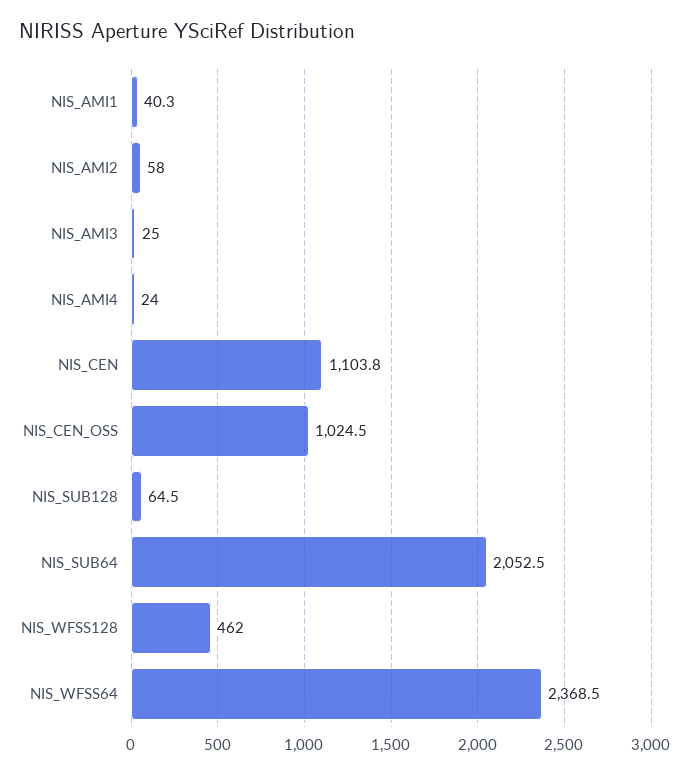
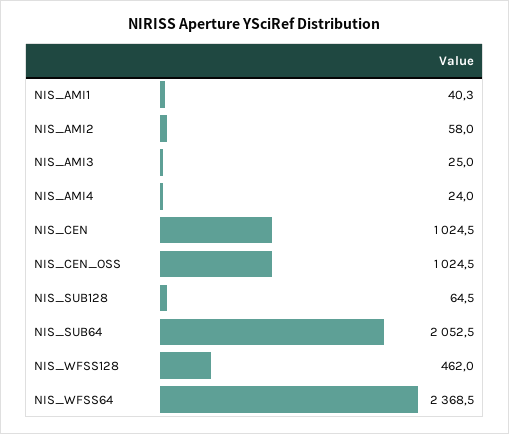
  {
    "NIS_AMI1": 40.3,
    "NIS_AMI2": 58,
    "NIS_AMI3": 25,
    "NIS_AMI4": 24,
-   "NIS_CEN": 1103.8,
+   "NIS_CEN": 1024.5,
    "NIS_CEN_OSS": 1024.5,
    "NIS_SUB128": 64.5,
    "NIS_SUB64": 2052.5,
    "NIS_WFSS128": 462,
    "NIS_WFSS64": 2368.5
  }

